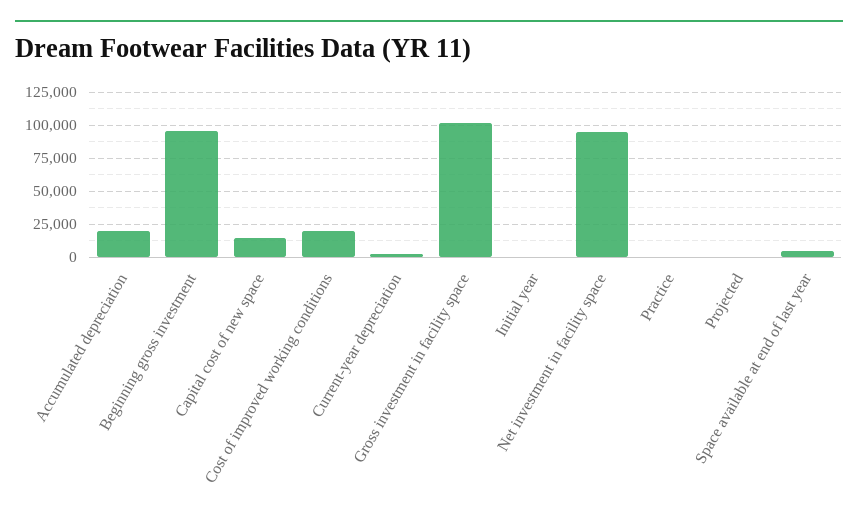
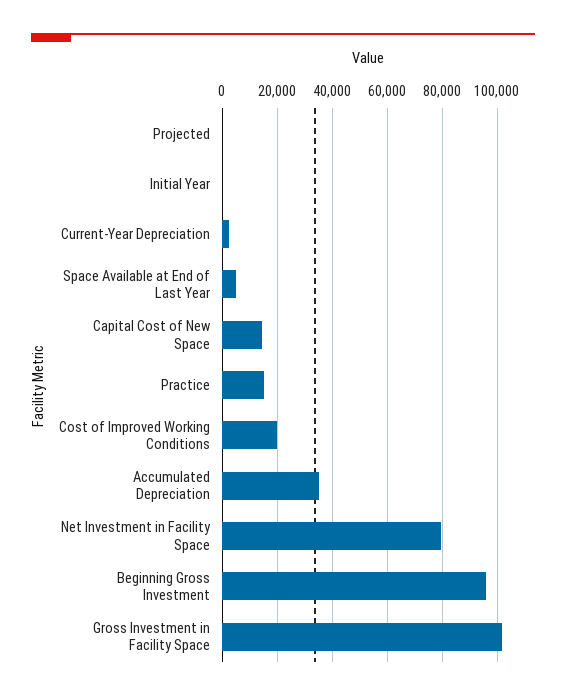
  {
-   "Accumulated depreciation": 20000,
+   "Accumulated depreciation": 35000,
    "Beginning gross investment": 95000,
    "Capital cost of new space": 15000,
    "Cost of improved working conditions": 20000,
    "Current-year depreciation": 2500,
    "Gross investment in facility space": 102500,
    "Initial year": 0,
-   "Net investment in facility space": 95000,
+   "Net investment in facility space": 80000,
-   "Practice": 0,
+   "Practice": 15000,
    "Projected": 0,
    "Space available at end of last year": 5000
  }

